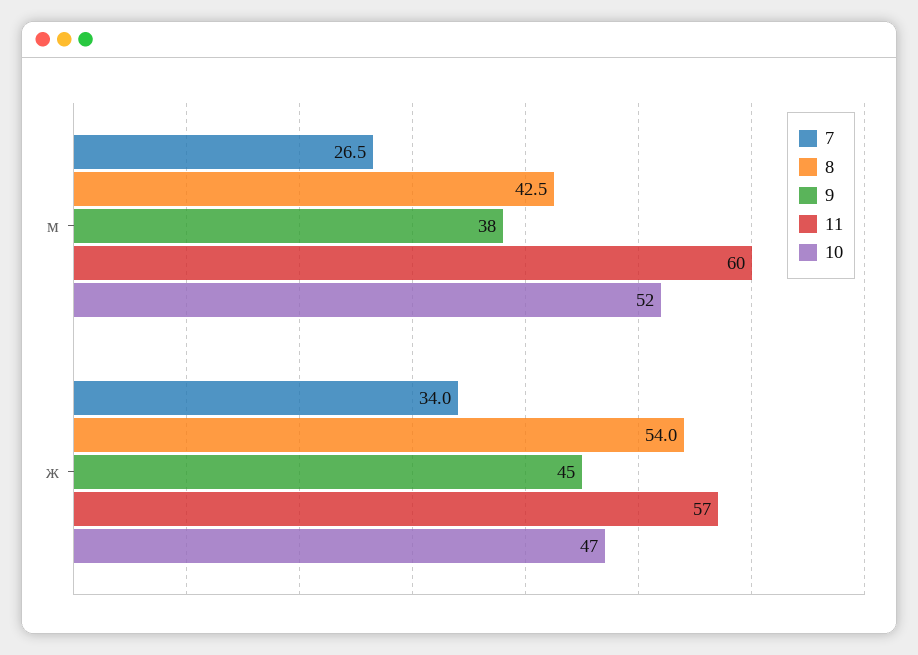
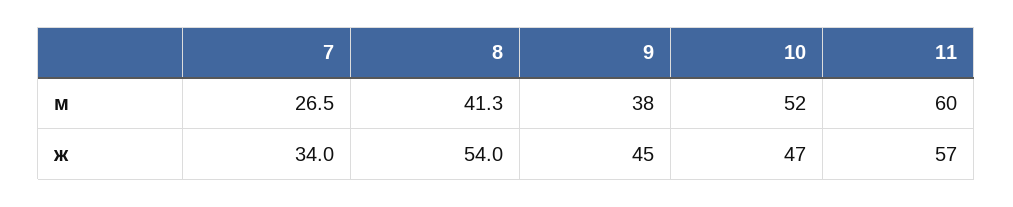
  {
    "7": {
      "м": 26.5,
      "ж": 34
    },
    "8": {
-     "м": 42.5,
+     "м": 41.3,
      "ж": 54
    },
    "9": {
      "м": 38,
      "ж": 45
    },
    "11": {
      "м": 60,
      "ж": 57
    },
    "10": {
      "м": 52,
      "ж": 47
    }
  }

